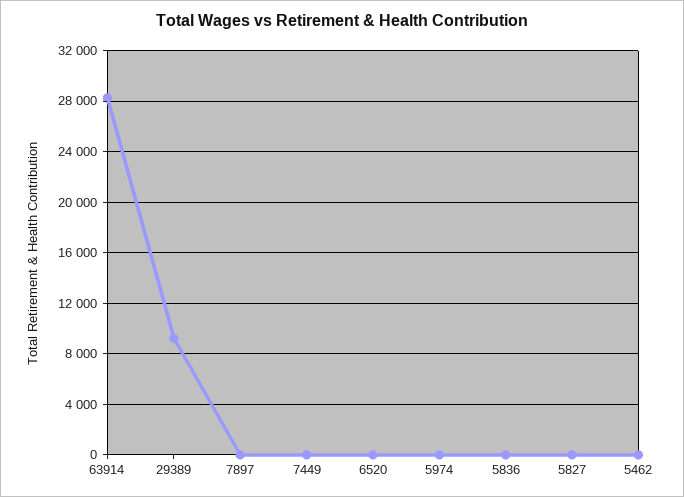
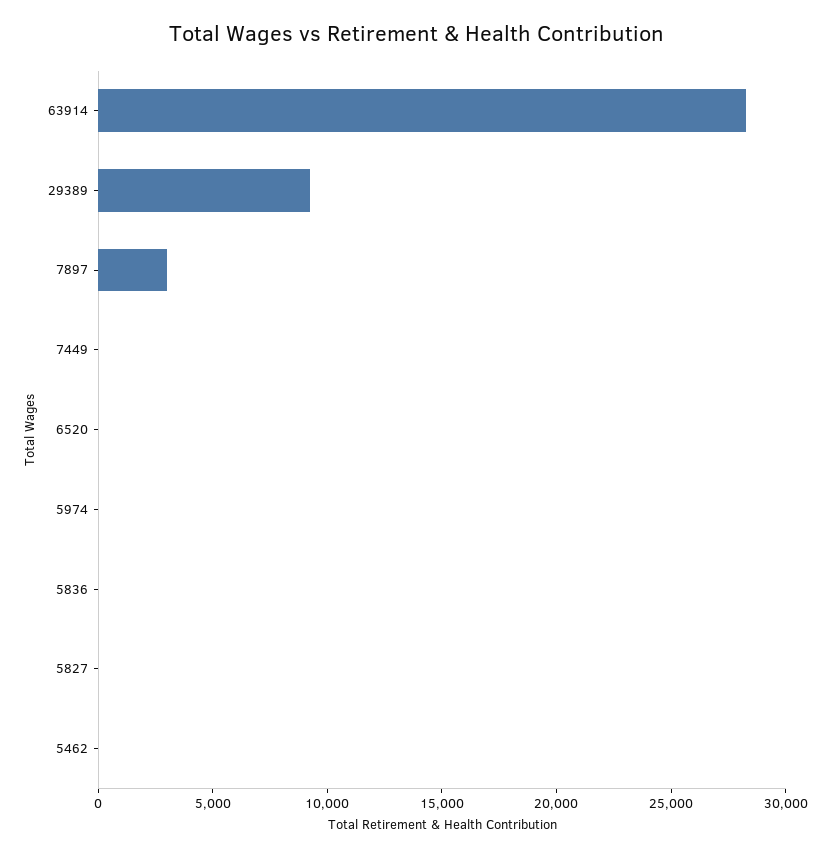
  {
    "63914": 28500,
    "29389": 9000,
-   "7897": 0,
+   "7897": 3000,
    "7449": 0,
    "6520": 0,
    "5974": 0,
    "5836": 0,
    "5827": 0,
    "5462": 0
  }

